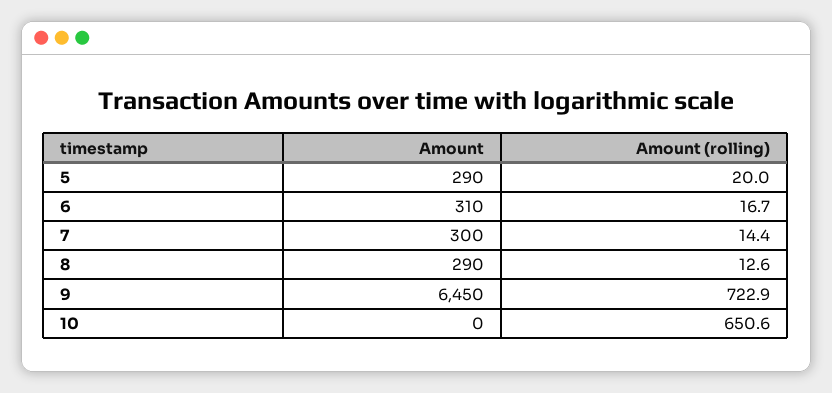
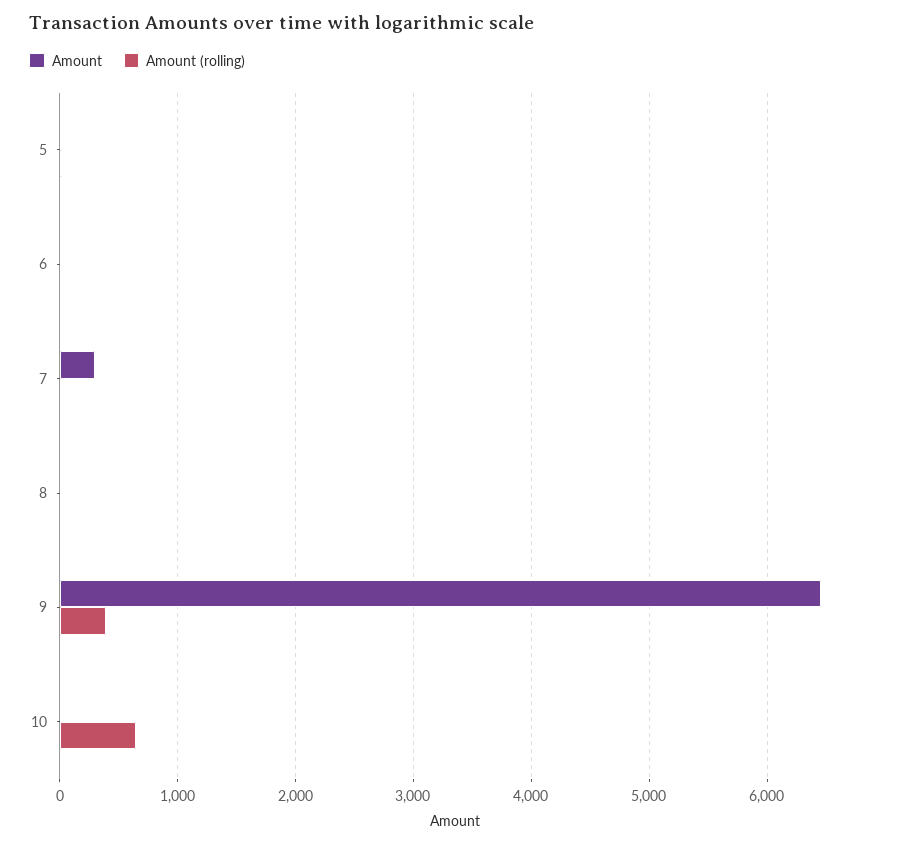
  {
    "Amount": {
-     "5": 290,
+     "5": 0,
-     "6": 310,
+     "6": 0,
      "7": 300,
-     "8": 290,
+     "8": 0,
      "9": 6450,
      "10": 0
    },
    "Amount (rolling)": {
      "5": 20,
      "6": 16.7,
      "7": 14.4,
      "8": 12.6,
-     "9": 722.9,
+     "9": 400,
      "10": 650.6
    }
  }

